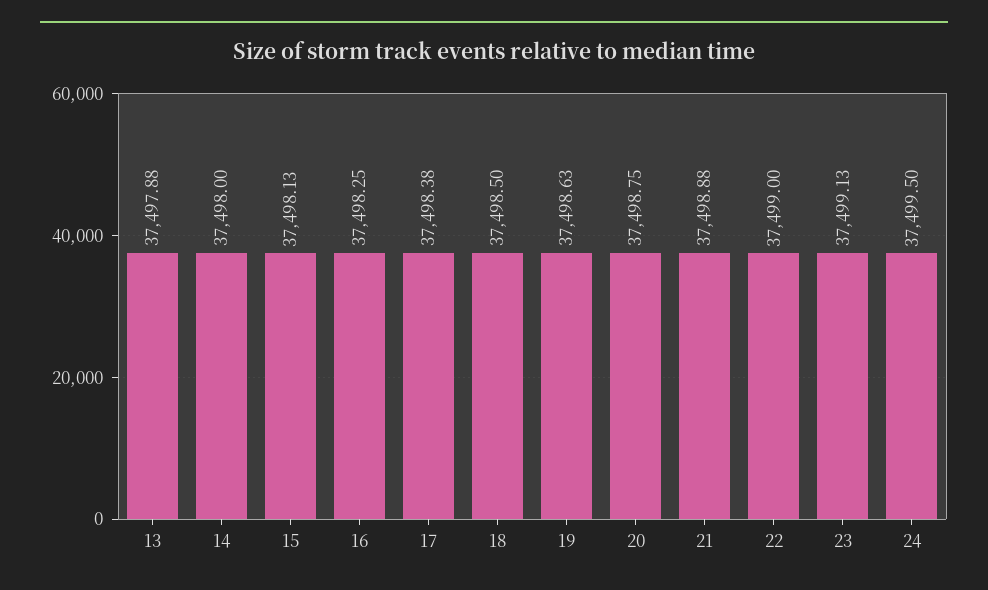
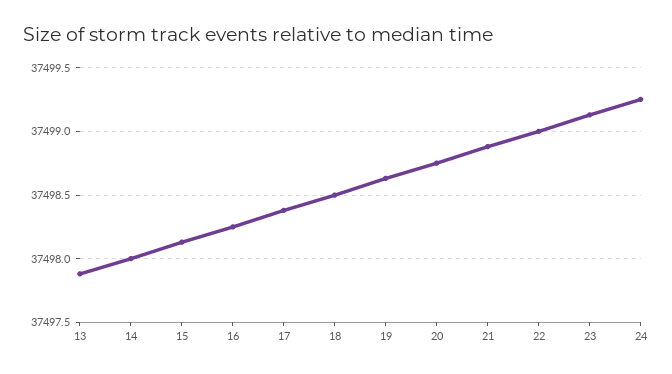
  {
    "13": 37497.88,
    "14": 37498,
    "15": 37498.13,
    "16": 37498.25,
    "17": 37498.38,
    "18": 37498.5,
    "19": 37498.63,
    "20": 37498.75,
    "21": 37498.88,
    "22": 37499,
    "23": 37499.13,
-   "24": 37499.5
+   "24": 37499.25
  }

